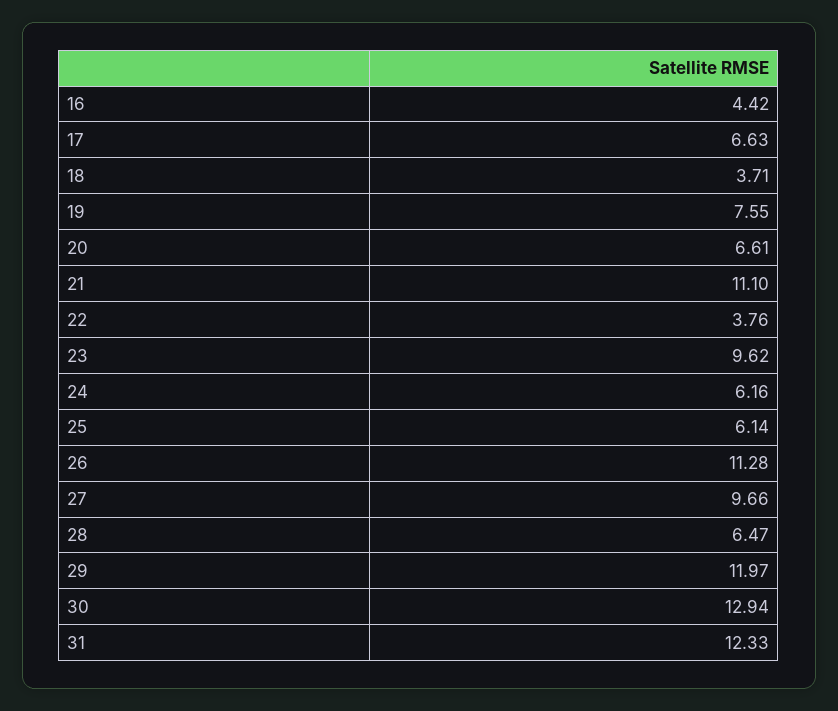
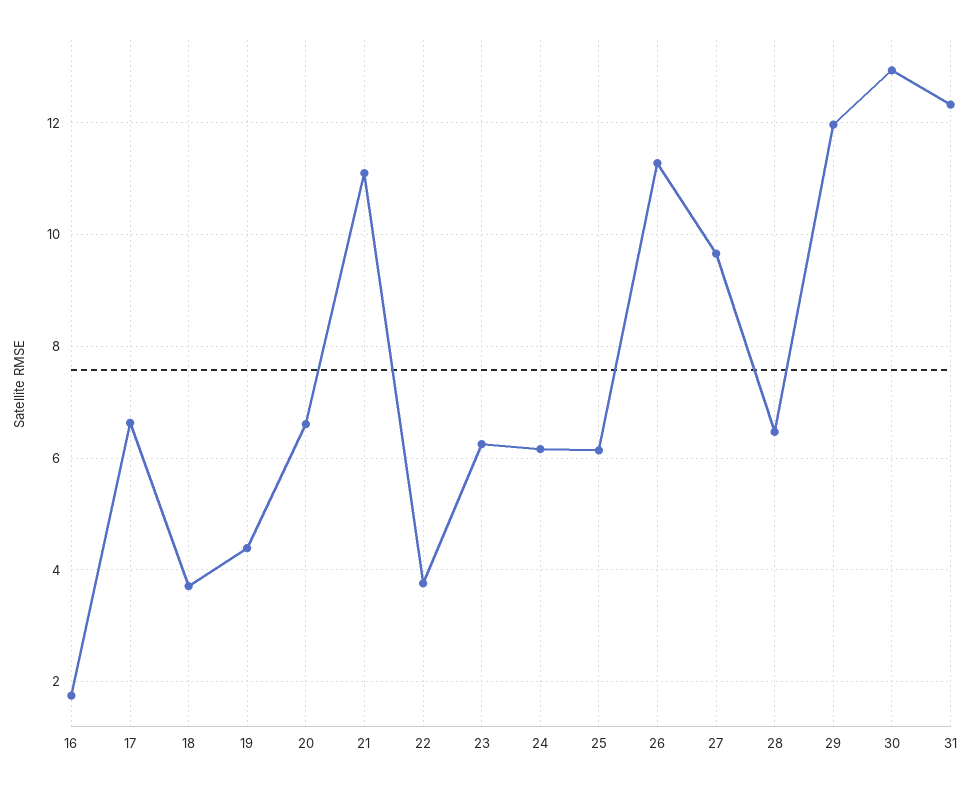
  {
-   "16": 4.42,
+   "16": 1.8,
    "17": 6.63,
    "18": 3.71,
-   "19": 7.55,
+   "19": 4.4,
    "20": 6.61,
    "21": 11.1,
    "22": 3.76,
-   "23": 9.62,
+   "23": 6.2,
    "24": 6.16,
    "25": 6.14,
    "26": 11.28,
    "27": 9.66,
    "28": 6.47,
    "29": 11.97,
    "30": 12.94,
    "31": 12.33
  }

